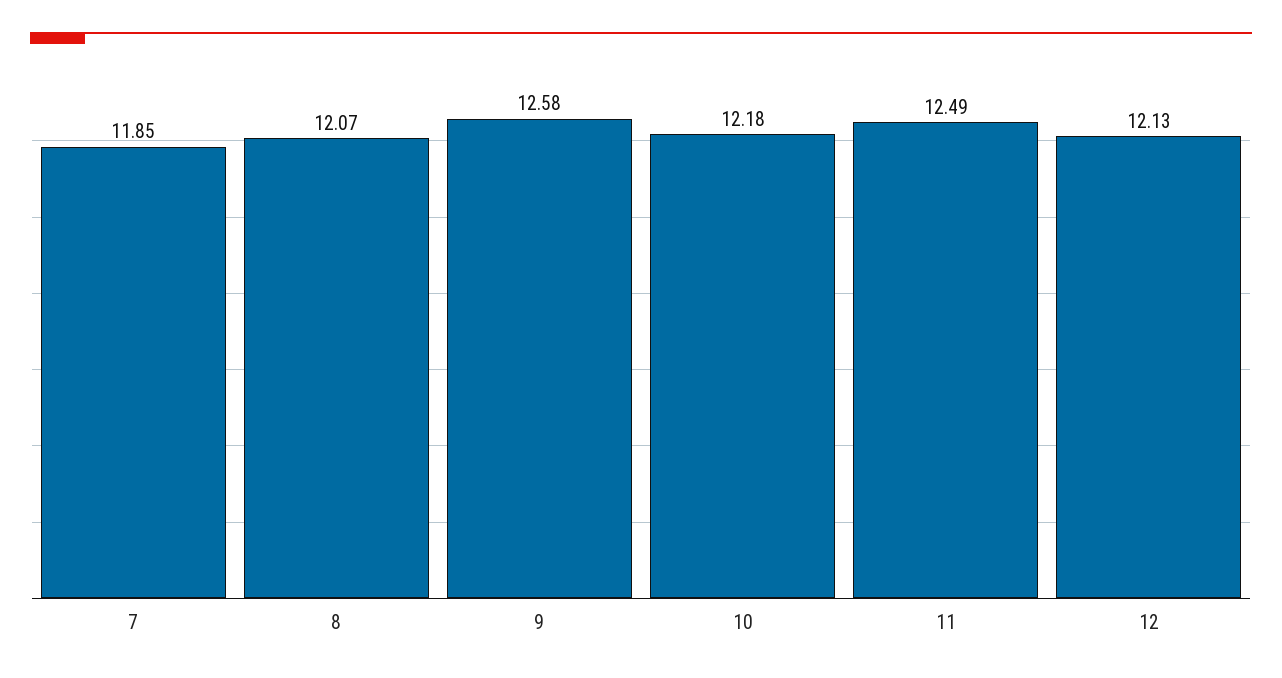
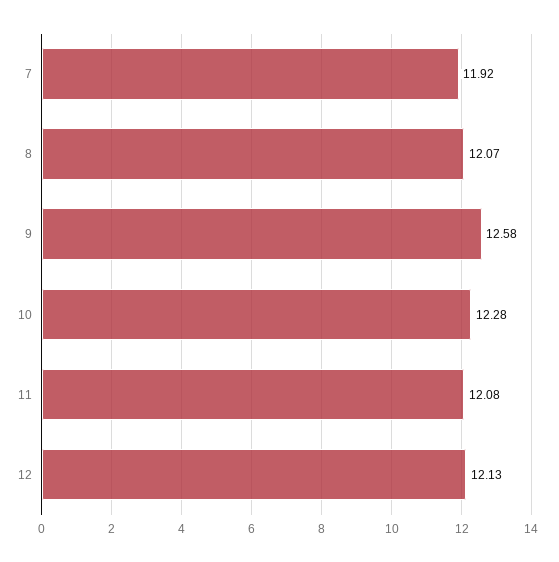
  {
-   "7": 11.85,
+   "7": 11.92,
    "8": 12.07,
    "9": 12.58,
-   "10": 12.18,
+   "10": 12.28,
-   "11": 12.49,
+   "11": 12.08,
    "12": 12.13
  }

